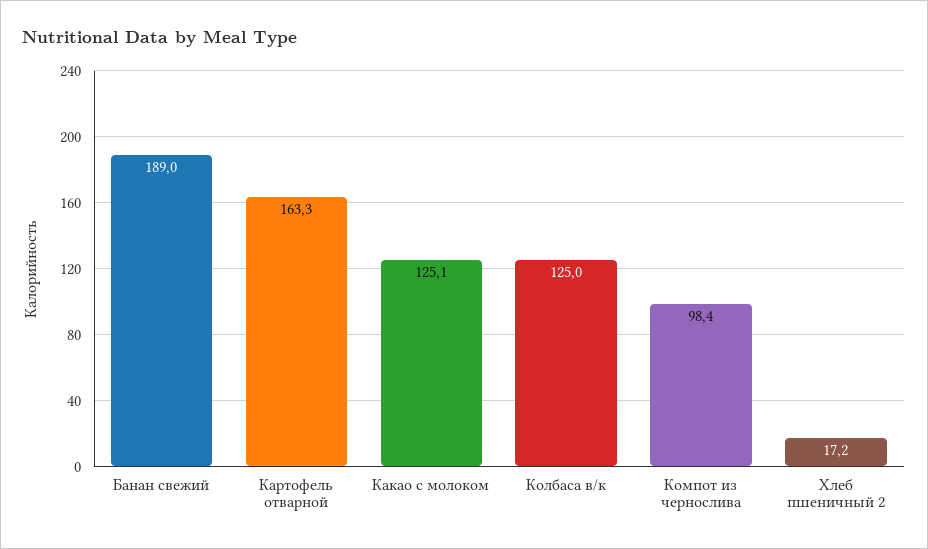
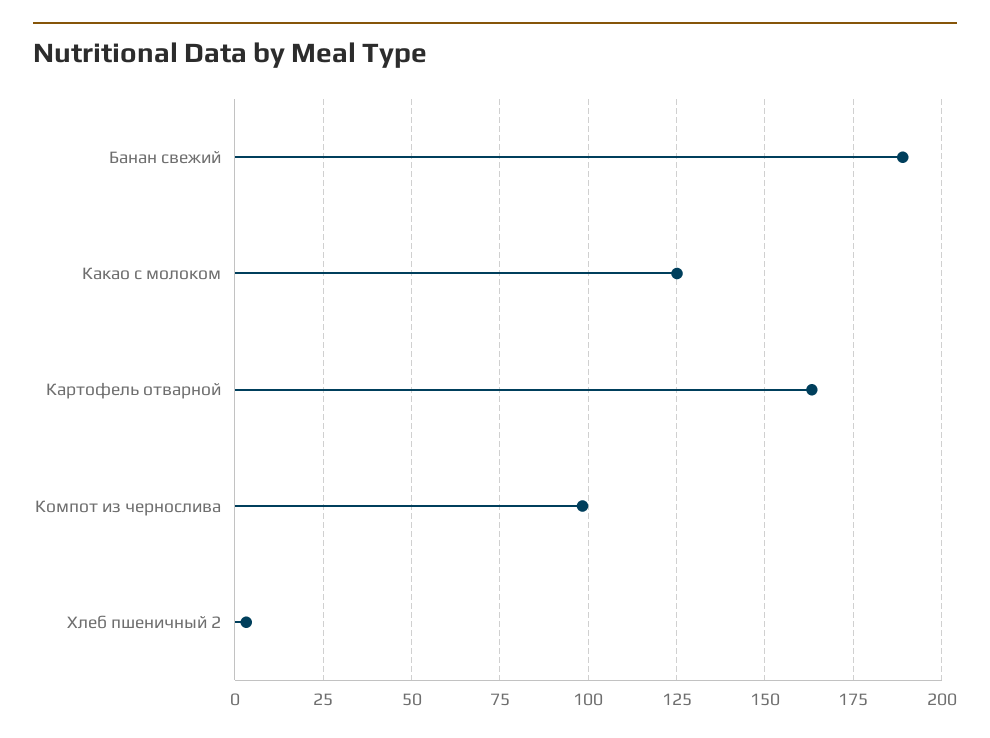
  {
    "Банан свежий": 189,
    "Картофель отварной": 163.3,
    "Какао с молоком": 125.1,
-   "Колбаса в/к": 125,
    "Компот из чернослива": 98.4,
-   "Хлеб пшеничный 2": 17.2
+   "Хлеб пшеничный 2": 2.5
  }

